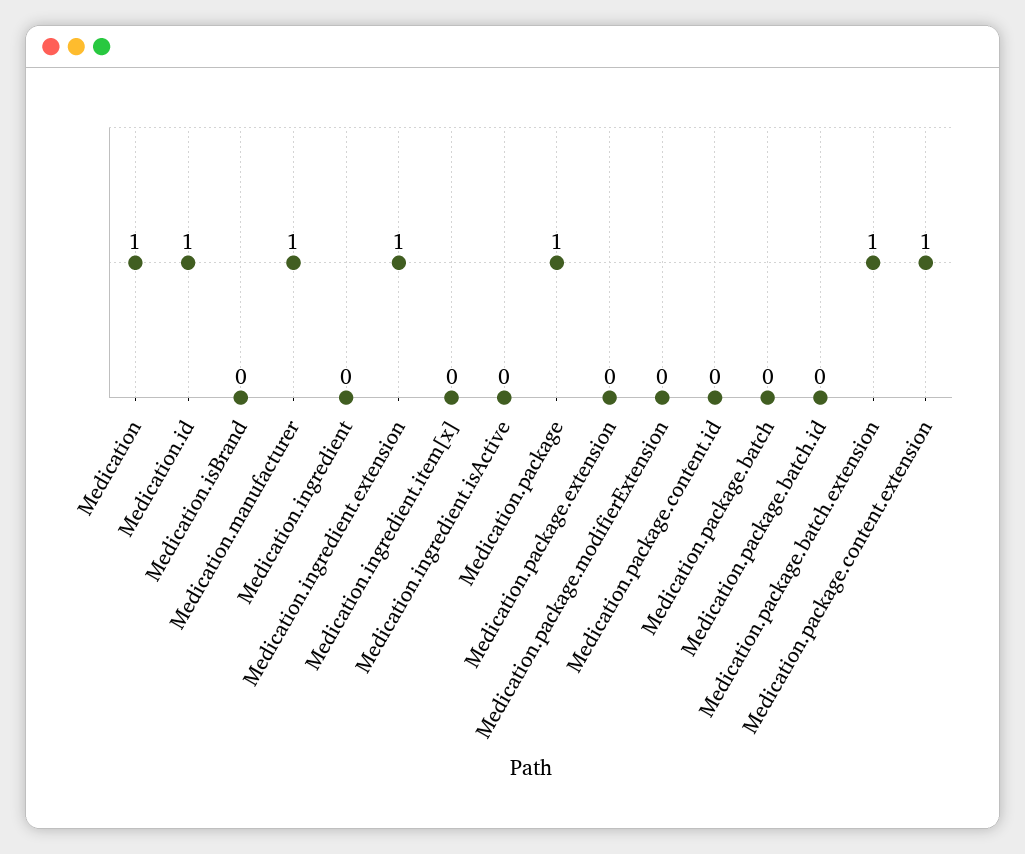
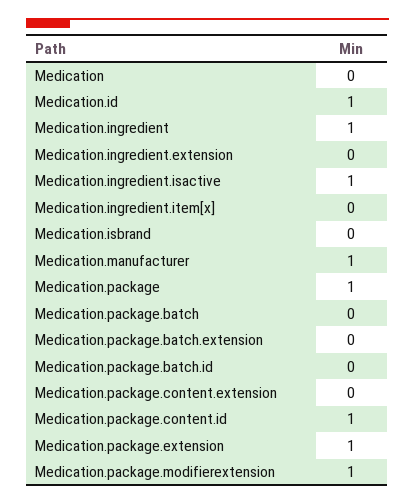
  {
-   "Medication": 1,
+   "Medication": 0,
    "Medication.id": 1,
    "Medication.isBrand": 0,
    "Medication.manufacturer": 1,
-   "Medication.ingredient": 0,
+   "Medication.ingredient": 1,
-   "Medication.ingredient.extension": 1,
+   "Medication.ingredient.extension": 0,
    "Medication.ingredient.item[x]": 0,
-   "Medication.ingredient.isActive": 0,
+   "Medication.ingredient.isActive": 1,
    "Medication.package": 1,
-   "Medication.package.extension": 0,
+   "Medication.package.extension": 1,
-   "Medication.package.modifierExtension": 0,
+   "Medication.package.modifierExtension": 1,
-   "Medication.package.content.id": 0,
+   "Medication.package.content.id": 1,
    "Medication.package.batch": 0,
    "Medication.package.batch.id": 0,
-   "Medication.package.batch.extension": 1,
+   "Medication.package.batch.extension": 0,
-   "Medication.package.content.extension": 1
+   "Medication.package.content.extension": 0
  }

